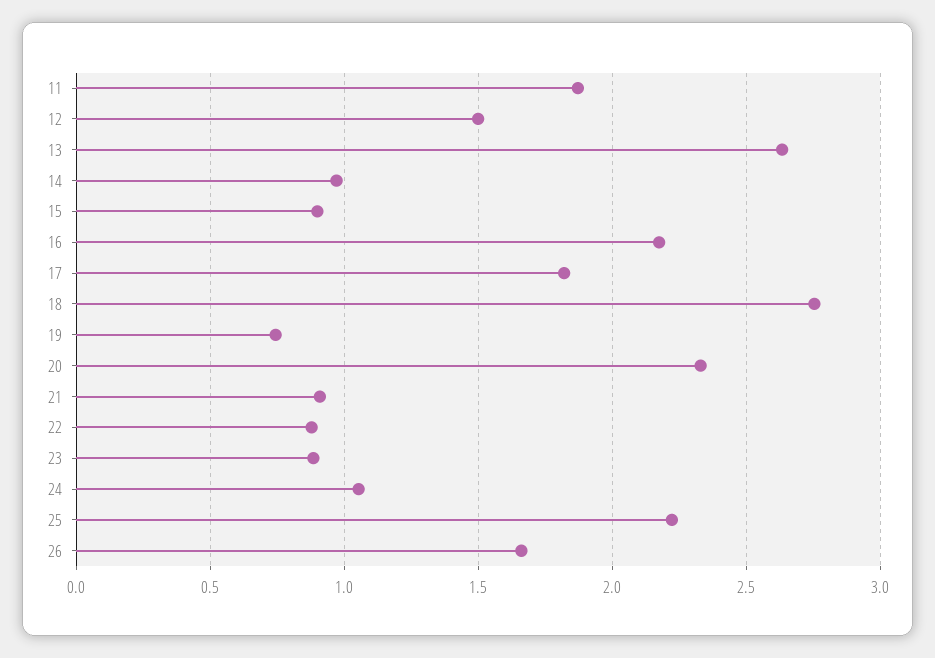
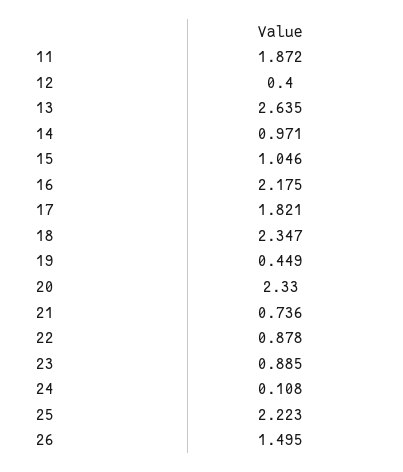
  {
    "11": 1.872,
-   "12": 1.5,
+   "12": 0.4,
    "13": 2.635,
    "14": 0.971,
-   "15": 0.9,
+   "15": 1.046,
    "16": 2.175,
    "17": 1.821,
-   "18": 2.75,
+   "18": 2.347,
-   "19": 0.75,
+   "19": 0.449,
    "20": 2.33,
-   "21": 0.9,
+   "21": 0.736,
    "22": 0.878,
    "23": 0.885,
-   "24": 1.05,
+   "24": 0.108,
    "25": 2.223,
-   "26": 1.65
+   "26": 1.495
  }

